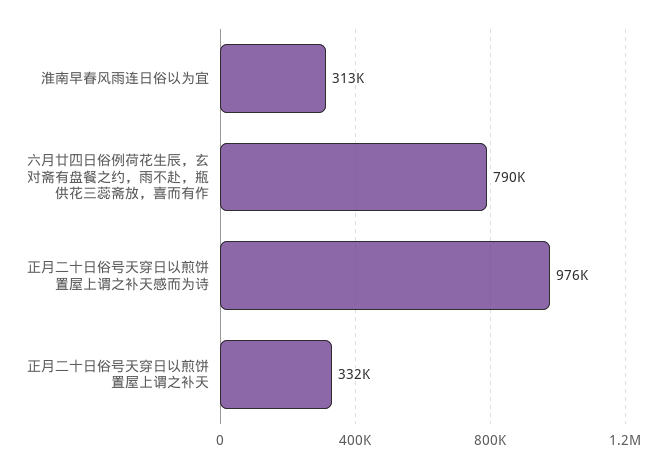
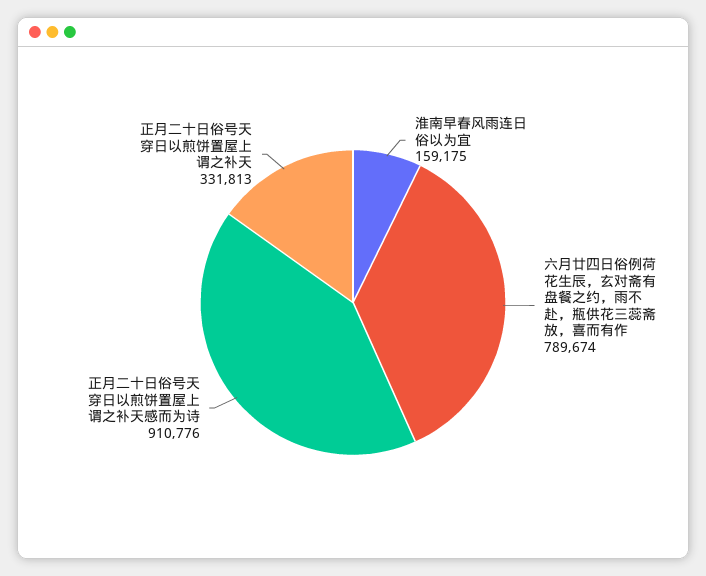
  {
-   "淮南早春风雨连日俗以为宜": 313000,
+   "淮南早春风雨连日俗以为宜": 159175,
    "六月廿四日俗例荷花生辰，玄对斋有盘餐之约，雨不赴，瓶供花三蕊斋放，喜而有作": 789674,
-   "正月二十日俗号天穿日以煎饼置屋上谓之补天感而为诗": 976000,
+   "正月二十日俗号天穿日以煎饼置屋上谓之补天感而为诗": 910776,
    "正月二十日俗号天穿日以煎饼置屋上谓之补天": 331813
  }

